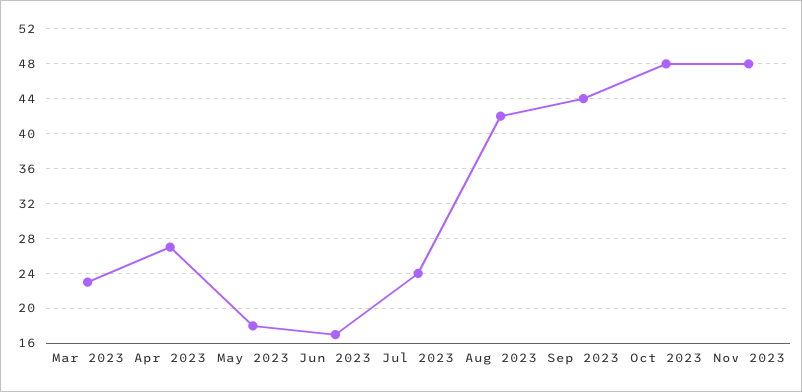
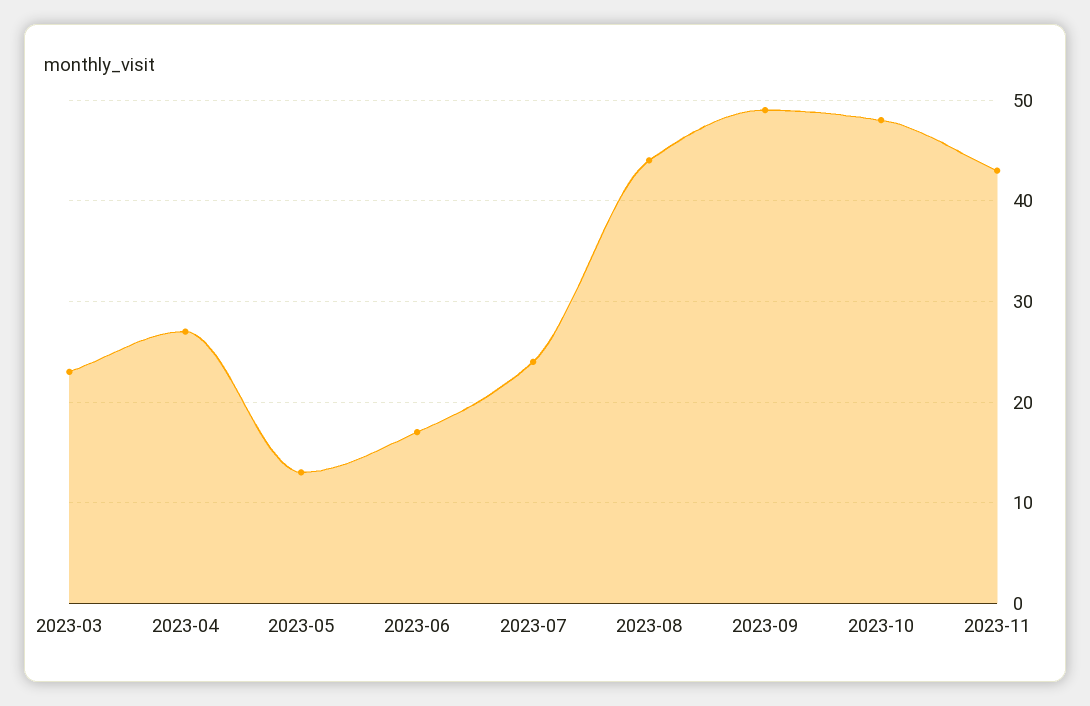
  {
    "Mar 2023": 23,
    "Apr 2023": 27,
-   "May 2023": 18,
+   "May 2023": 13,
    "Jun 2023": 17,
    "Jul 2023": 24,
-   "Aug 2023": 42,
+   "Aug 2023": 44,
-   "Sep 2023": 44,
+   "Sep 2023": 49,
    "Oct 2023": 48,
-   "Nov 2023": 48
+   "Nov 2023": 43
  }

